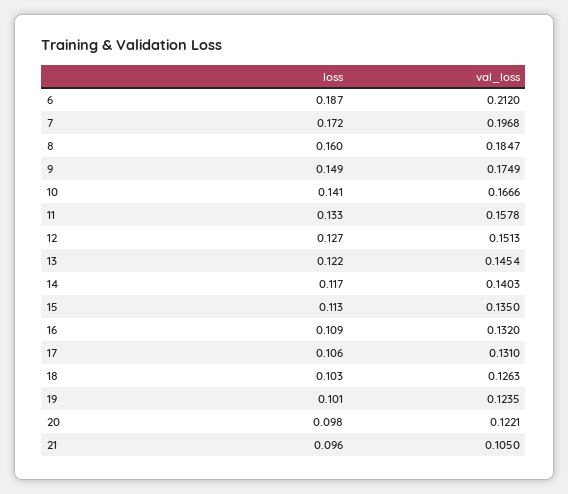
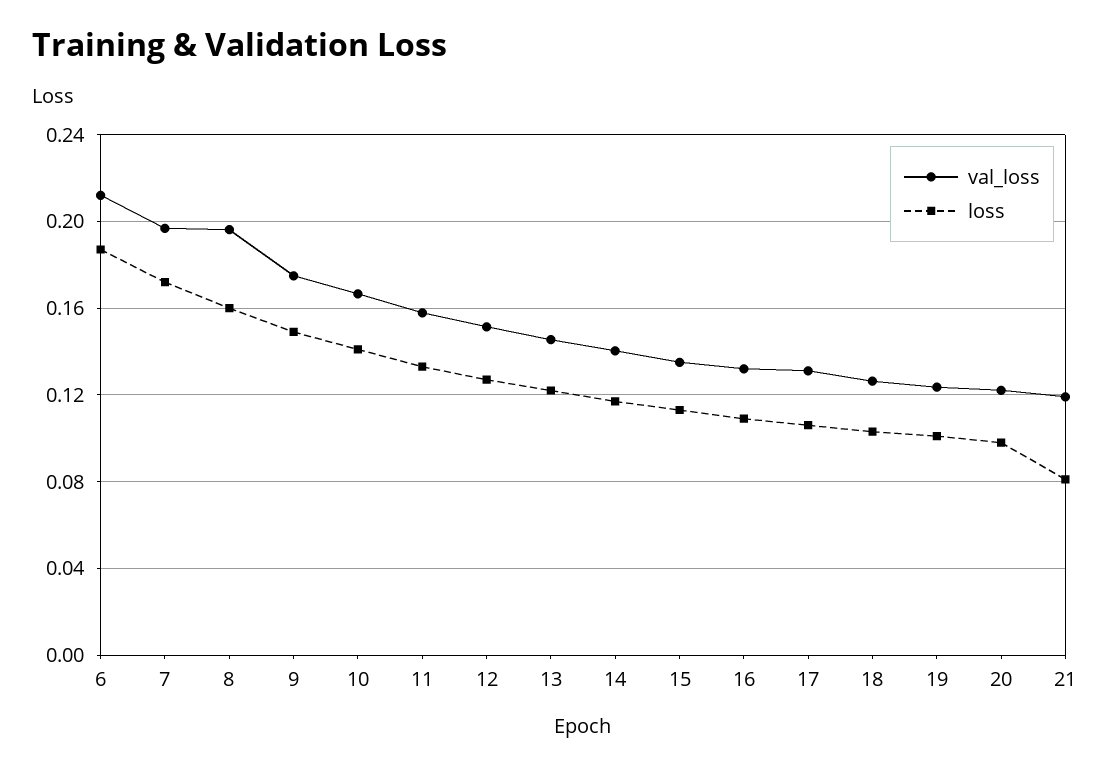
  {
    "loss": {
      "6": 0.187,
      "7": 0.172,
      "8": 0.16,
      "9": 0.149,
      "10": 0.141,
      "11": 0.133,
      "12": 0.127,
      "13": 0.122,
      "14": 0.117,
      "15": 0.113,
      "16": 0.109,
      "17": 0.106,
      "18": 0.103,
      "19": 0.101,
      "20": 0.098,
-     "21": 0.096
+     "21": 0.08
    },
    "val_loss": {
      "6": 0.212,
      "7": 0.1968,
-     "8": 0.1847,
+     "8": 0.195,
      "9": 0.1749,
      "10": 0.1666,
      "11": 0.1578,
      "12": 0.1513,
      "13": 0.1454,
      "14": 0.1403,
      "15": 0.135,
      "16": 0.132,
      "17": 0.131,
      "18": 0.1263,
      "19": 0.1235,
      "20": 0.1221,
-     "21": 0.105
+     "21": 0.12
    }
  }

